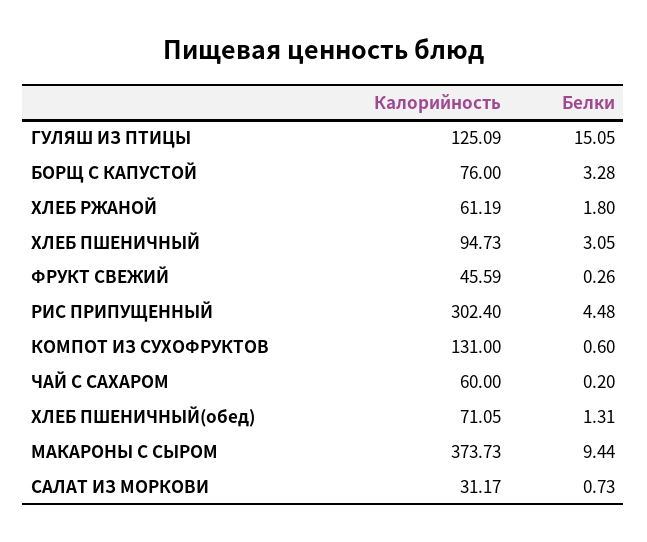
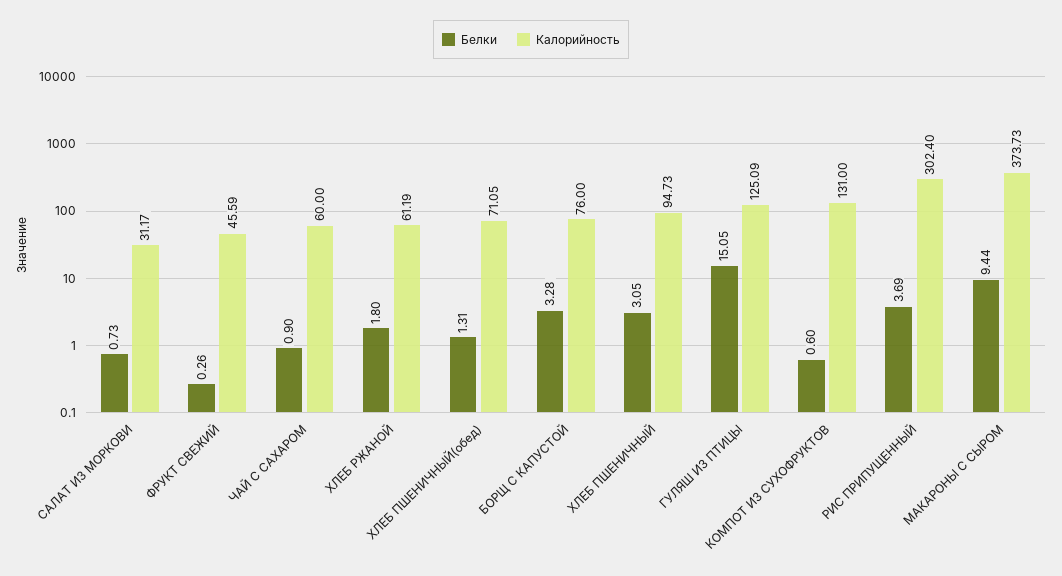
  {
    "Калорийность": {
      "ГУЛЯШ ИЗ ПТИЦЫ": 125.09,
      "БОРЩ С КАПУСТОЙ": 76,
      "ХЛЕБ РЖАНОЙ": 61.19,
      "ХЛЕБ ПШЕНИЧНЫЙ": 94.73,
      "ФРУКТ СВЕЖИЙ": 45.59,
      "РИС ПРИПУЩЕННЫЙ": 302.4,
      "КОМПОТ ИЗ СУХОФРУКТОВ": 131,
      "ЧАЙ С САХАРОМ": 60,
      "ХЛЕБ ПШЕНИЧНЫЙ(обед)": 71.05,
      "МАКАРОНЫ С СЫРОМ": 373.73,
      "САЛАТ ИЗ МОРКОВИ": 31.17
    },
    "Белки": {
      "ГУЛЯШ ИЗ ПТИЦЫ": 15.05,
      "БОРЩ С КАПУСТОЙ": 3.28,
      "ХЛЕБ РЖАНОЙ": 1.8,
      "ХЛЕБ ПШЕНИЧНЫЙ": 3.05,
      "ФРУКТ СВЕЖИЙ": 0.26,
-     "РИС ПРИПУЩЕННЫЙ": 4.48,
+     "РИС ПРИПУЩЕННЫЙ": 3.69,
      "КОМПОТ ИЗ СУХОФРУКТОВ": 0.6,
-     "ЧАЙ С САХАРОМ": 0.2,
+     "ЧАЙ С САХАРОМ": 0.9,
      "ХЛЕБ ПШЕНИЧНЫЙ(обед)": 1.31,
      "МАКАРОНЫ С СЫРОМ": 9.44,
      "САЛАТ ИЗ МОРКОВИ": 0.73
    }
  }

